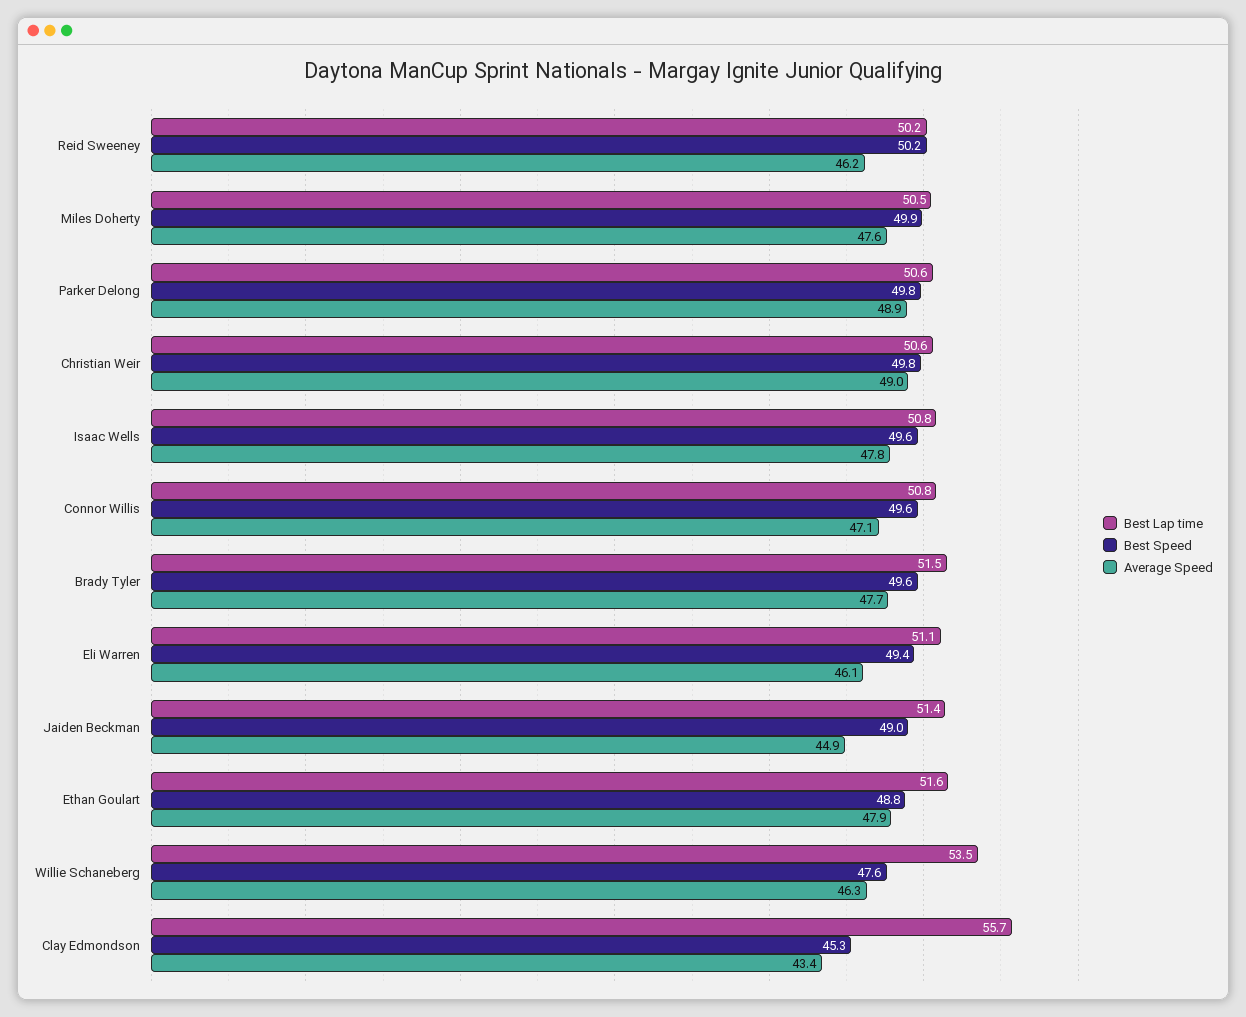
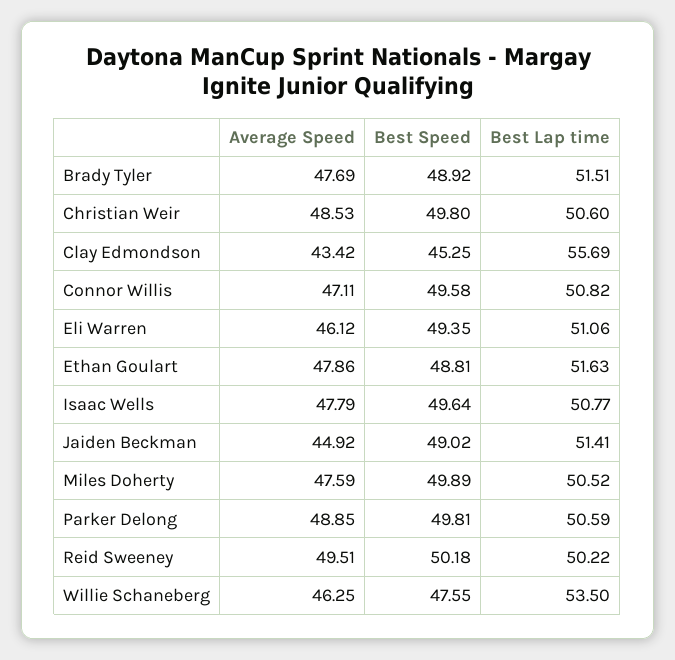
  {
    "Best Lap time": {
      "Reid Sweeney": 50.22,
      "Miles Doherty": 50.52,
      "Parker Delong": 50.59,
      "Christian Weir": 50.6,
      "Isaac Wells": 50.77,
      "Connor Willis": 50.82,
      "Brady Tyler": 51.51,
      "Eli Warren": 51.06,
      "Jaiden Beckman": 51.41,
      "Ethan Goulart": 51.63,
      "Willie Schaneberg": 53.5,
      "Clay Edmondson": 55.69
    },
    "Best Speed": {
      "Reid Sweeney": 50.18,
      "Miles Doherty": 49.89,
      "Parker Delong": 49.81,
      "Christian Weir": 49.8,
      "Isaac Wells": 49.64,
      "Connor Willis": 49.58,
-     "Brady Tyler": 49.6,
+     "Brady Tyler": 48.92,
      "Eli Warren": 49.35,
      "Jaiden Beckman": 49.02,
      "Ethan Goulart": 48.81,
      "Willie Schaneberg": 47.55,
      "Clay Edmondson": 45.25
    },
    "Average Speed": {
-     "Reid Sweeney": 46.2,
+     "Reid Sweeney": 49.51,
      "Miles Doherty": 47.59,
      "Parker Delong": 48.85,
-     "Christian Weir": 49,
+     "Christian Weir": 48.53,
      "Isaac Wells": 47.79,
      "Connor Willis": 47.11,
      "Brady Tyler": 47.69,
      "Eli Warren": 46.12,
      "Jaiden Beckman": 44.92,
      "Ethan Goulart": 47.86,
      "Willie Schaneberg": 46.25,
      "Clay Edmondson": 43.42
    }
  }

